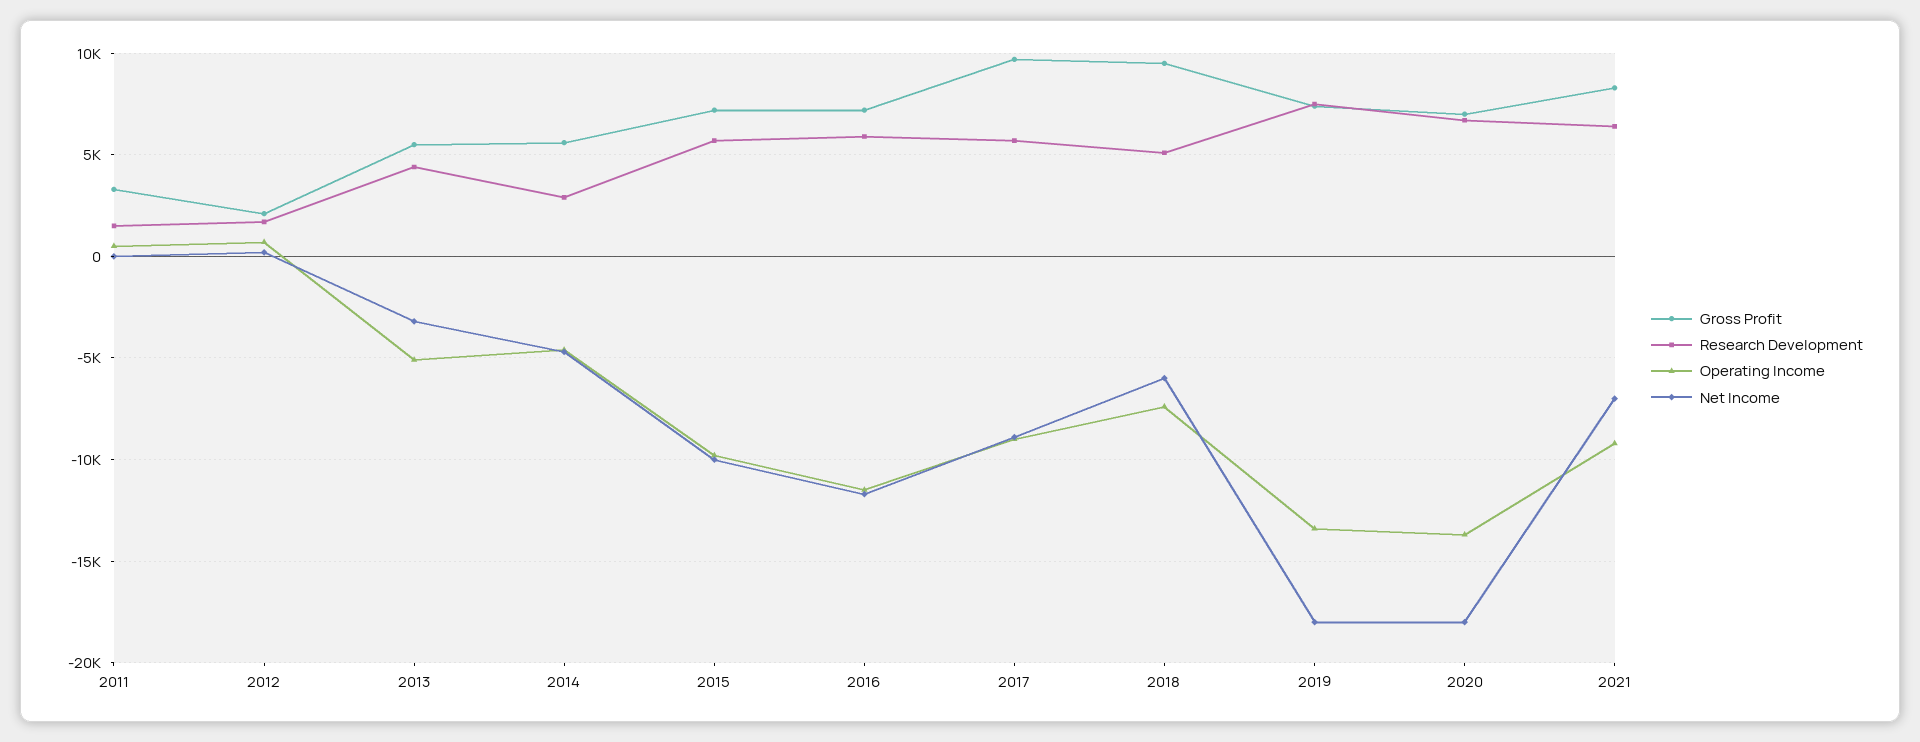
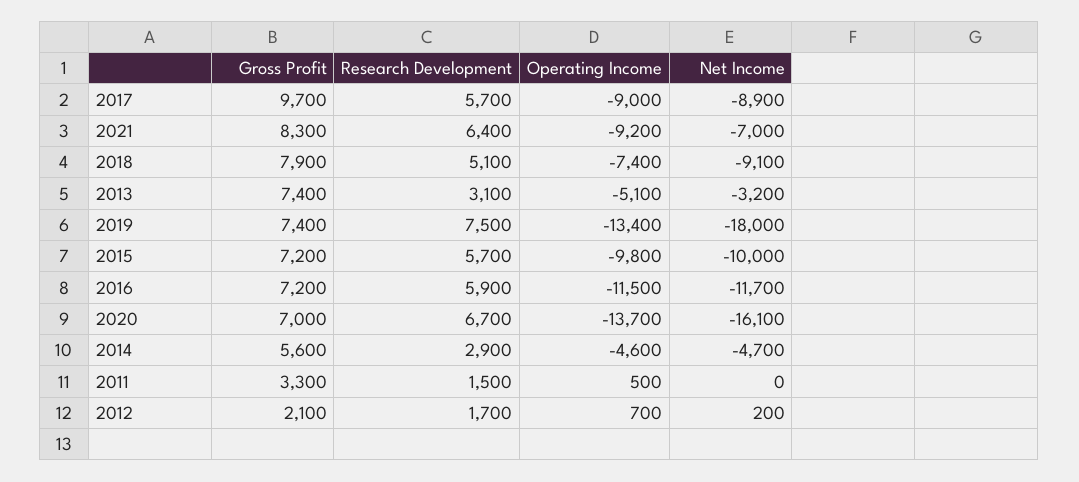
  {
    "Gross Profit": {
      "2011": 3300,
      "2012": 2100,
-     "2013": 5500,
+     "2013": 7400,
      "2014": 5600,
      "2015": 7200,
      "2016": 7200,
      "2017": 9700,
-     "2018": 9500,
+     "2018": 7900,
      "2019": 7400,
      "2020": 7000,
      "2021": 8300
    },
    "Research Development": {
      "2011": 1500,
      "2012": 1700,
-     "2013": 4500,
+     "2013": 3100,
      "2014": 2900,
      "2015": 5700,
      "2016": 5900,
      "2017": 5700,
      "2018": 5100,
      "2019": 7500,
      "2020": 6700,
      "2021": 6400
    },
    "Operating Income": {
      "2011": 500,
      "2012": 700,
      "2013": -5100,
      "2014": -4600,
      "2015": -9800,
      "2016": -11500,
      "2017": -9000,
      "2018": -7400,
      "2019": -13400,
      "2020": -13700,
      "2021": -9200
    },
    "Net Income": {
      "2011": 0,
      "2012": 200,
      "2013": -3200,
      "2014": -4700,
      "2015": -10000,
      "2016": -11700,
      "2017": -8900,
-     "2018": -6000,
+     "2018": -9100,
      "2019": -18000,
-     "2020": -18000,
+     "2020": -16100,
      "2021": -7000
    }
  }

